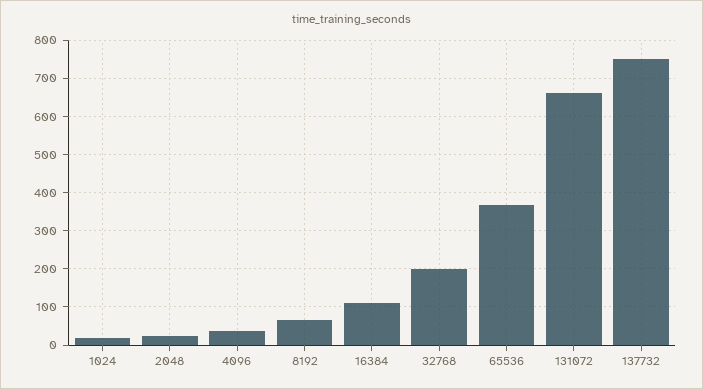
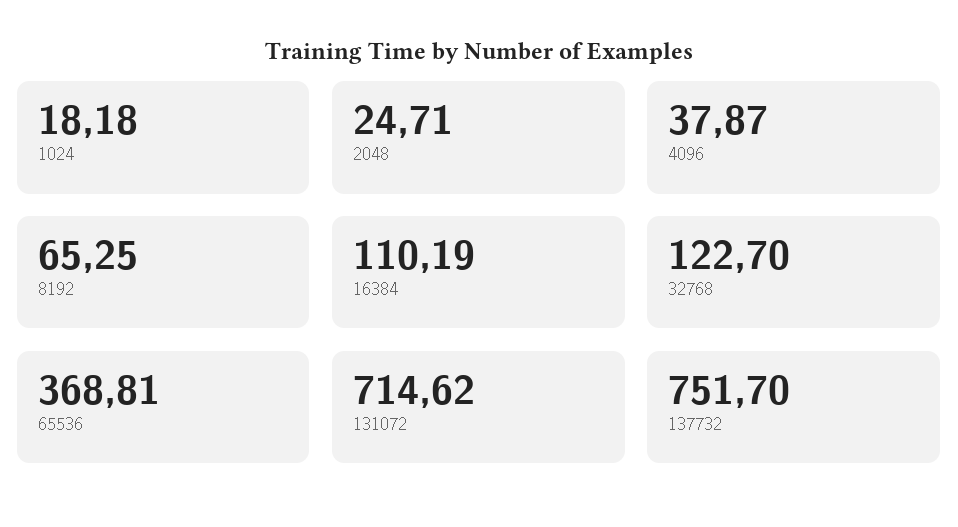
  {
    "1024": 18.18,
    "2048": 24.71,
    "4096": 37.87,
    "8192": 65.25,
    "16384": 110.19,
-   "32768": 200,
+   "32768": 122.7,
    "65536": 368.81,
-   "131072": 660,
+   "131072": 714.62,
    "137732": 751.7
  }

